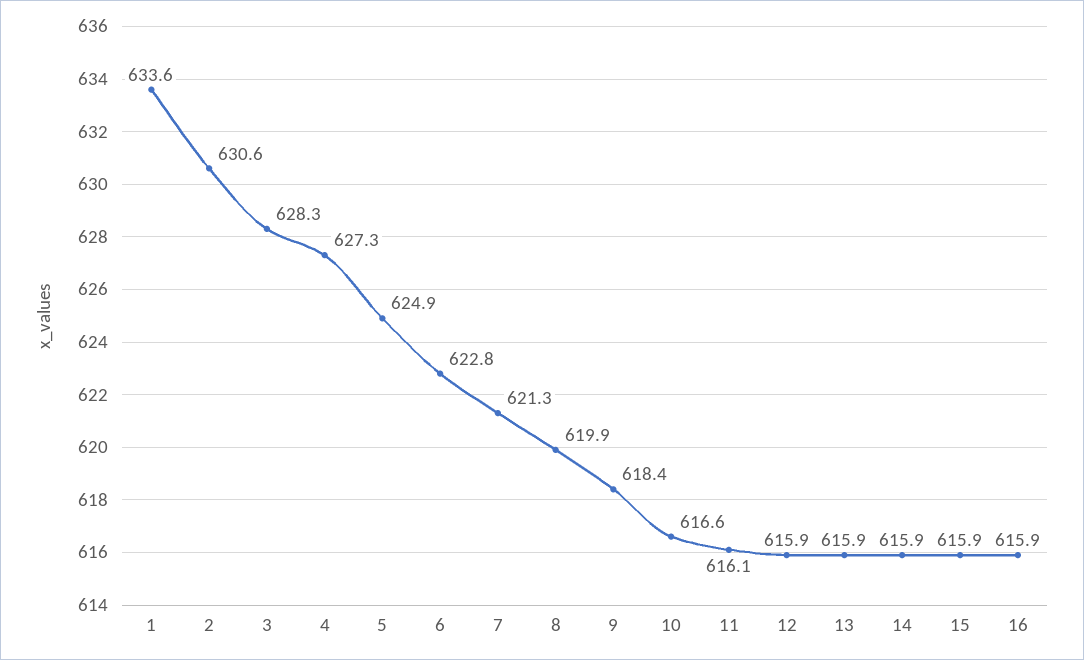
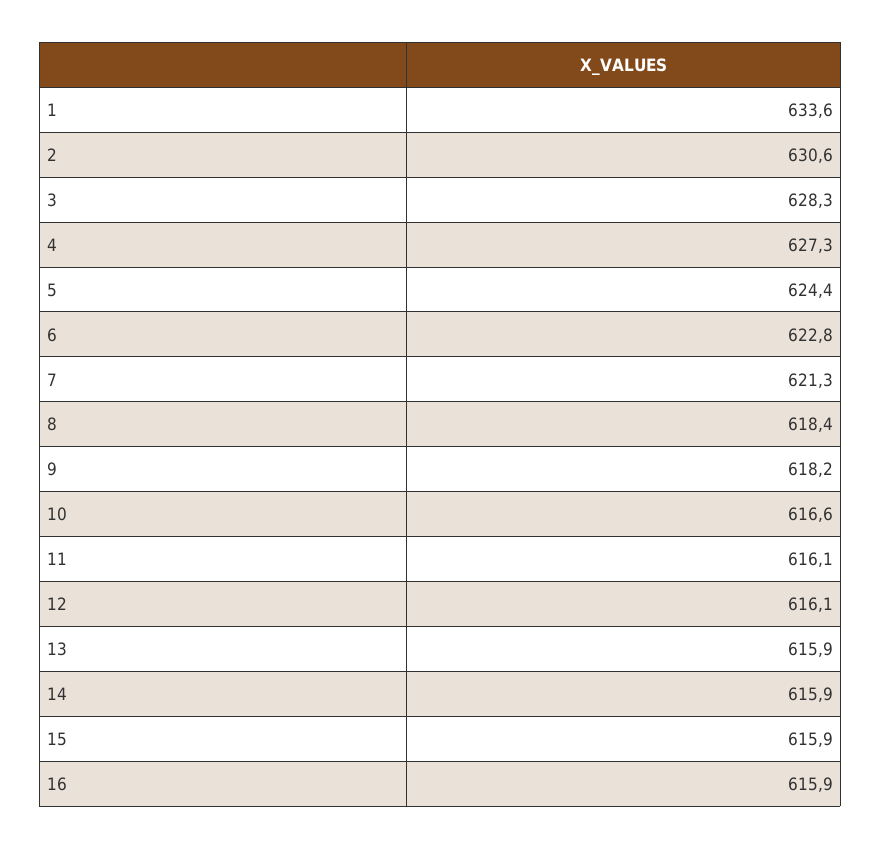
  {
    "1": 633.6,
    "2": 630.6,
    "3": 628.3,
    "4": 627.3,
-   "5": 624.9,
+   "5": 624.4,
    "6": 622.8,
    "7": 621.3,
-   "8": 619.9,
+   "8": 618.4,
-   "9": 618.4,
+   "9": 618.2,
    "10": 616.6,
    "11": 616.1,
-   "12": 615.9,
+   "12": 616.1,
    "13": 615.9,
    "14": 615.9,
    "15": 615.9,
    "16": 615.9
  }

